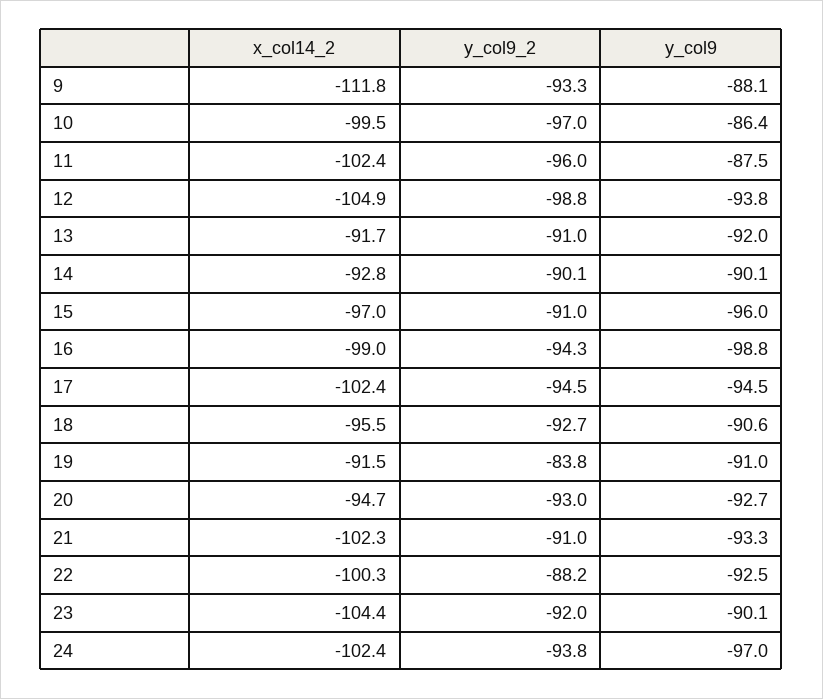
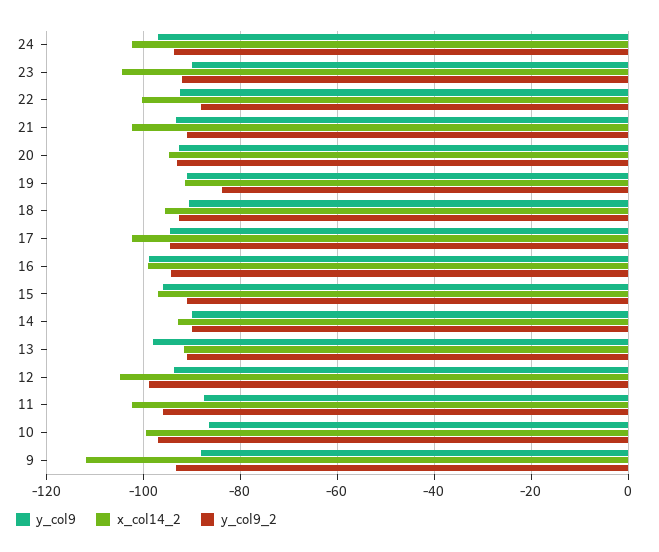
  {
    "x_col14_2": {
      "9": -111.8,
      "10": -99.5,
      "11": -102.4,
      "12": -104.9,
      "13": -91.7,
      "14": -92.8,
      "15": -97,
      "16": -99,
      "17": -102.4,
      "18": -95.5,
      "19": -91.5,
      "20": -94.7,
      "21": -102.3,
      "22": -100.3,
      "23": -104.4,
      "24": -102.4
    },
    "y_col9_2": {
      "9": -93.3,
      "10": -97,
      "11": -96,
      "12": -98.8,
      "13": -91,
      "14": -90.1,
      "15": -91,
      "16": -94.3,
      "17": -94.5,
      "18": -92.7,
      "19": -83.8,
      "20": -93,
      "21": -91,
      "22": -88.2,
      "23": -92,
      "24": -93.8
    },
    "y_col9": {
      "9": -88.1,
      "10": -86.4,
      "11": -87.5,
      "12": -93.8,
-     "13": -92,
+     "13": -98,
      "14": -90.1,
      "15": -96,
      "16": -98.8,
      "17": -94.5,
      "18": -90.6,
      "19": -91,
      "20": -92.7,
      "21": -93.3,
      "22": -92.5,
      "23": -90.1,
      "24": -97
    }
  }

